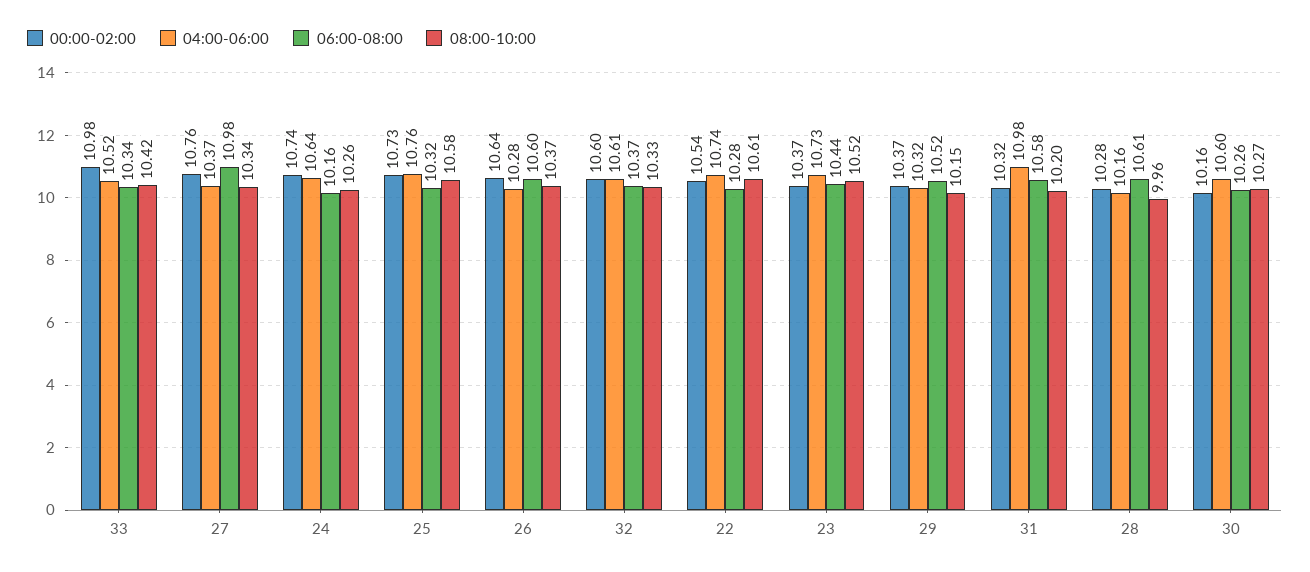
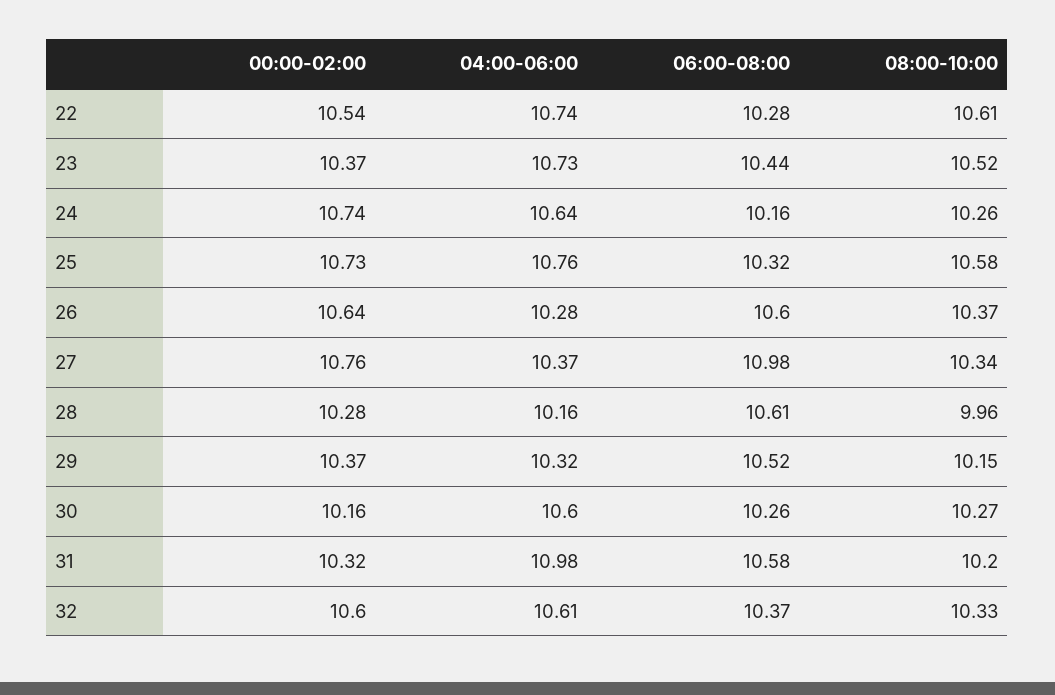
  {
    "00:00-02:00": {
-     "33": 10.98,
      "27": 10.76,
      "24": 10.74,
      "25": 10.73,
      "26": 10.64,
      "32": 10.6,
      "22": 10.54,
      "23": 10.37,
      "29": 10.37,
      "31": 10.32,
      "28": 10.28,
      "30": 10.16
    },
    "04:00-06:00": {
-     "33": 10.52,
      "27": 10.37,
      "24": 10.64,
      "25": 10.76,
      "26": 10.28,
      "32": 10.61,
      "22": 10.74,
      "23": 10.73,
      "29": 10.32,
      "31": 10.98,
      "28": 10.16,
      "30": 10.6
    },
    "06:00-08:00": {
-     "33": 10.34,
      "27": 10.98,
      "24": 10.16,
      "25": 10.32,
      "26": 10.6,
      "32": 10.37,
      "22": 10.28,
      "23": 10.44,
      "29": 10.52,
      "31": 10.58,
      "28": 10.61,
      "30": 10.26
    },
    "08:00-10:00": {
-     "33": 10.42,
      "27": 10.34,
      "24": 10.26,
      "25": 10.58,
      "26": 10.37,
      "32": 10.33,
      "22": 10.61,
      "23": 10.52,
      "29": 10.15,
      "31": 10.2,
      "28": 9.96,
      "30": 10.27
    }
  }

